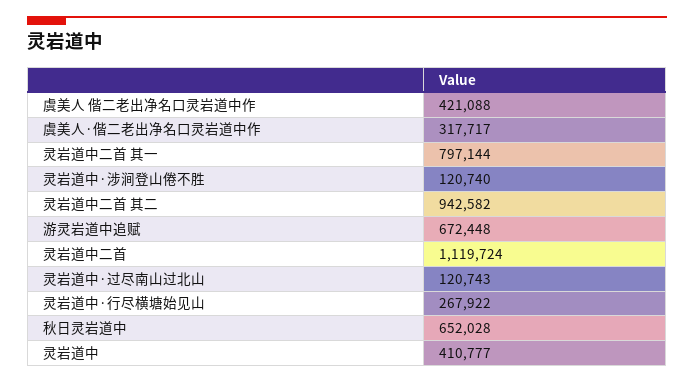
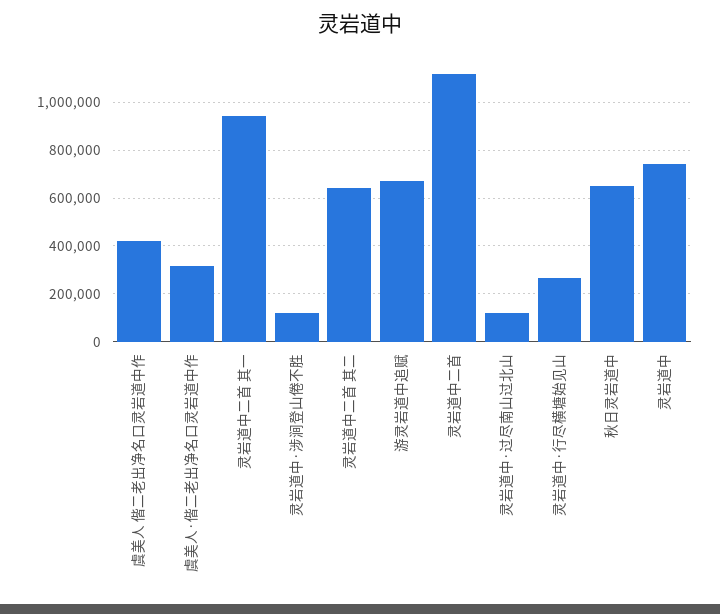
  {
    "虞美人 偕二老出净名口灵岩道中作": 421088,
    "虞美人·偕二老出净名口灵岩道中作": 317717,
-   "灵岩道中二首 其一": 797144,
+   "灵岩道中二首 其一": 950000,
    "灵岩道中·涉涧登山倦不胜": 120740,
-   "灵岩道中二首 其二": 942582,
+   "灵岩道中二首 其二": 650000,
    "游灵岩道中追赋": 672448,
    "灵岩道中二首": 1119724,
    "灵岩道中·过尽南山过北山": 120743,
    "灵岩道中·行尽横塘始见山": 267922,
    "秋日灵岩道中": 652028,
-   "灵岩道中": 410777
+   "灵岩道中": 750000
  }

